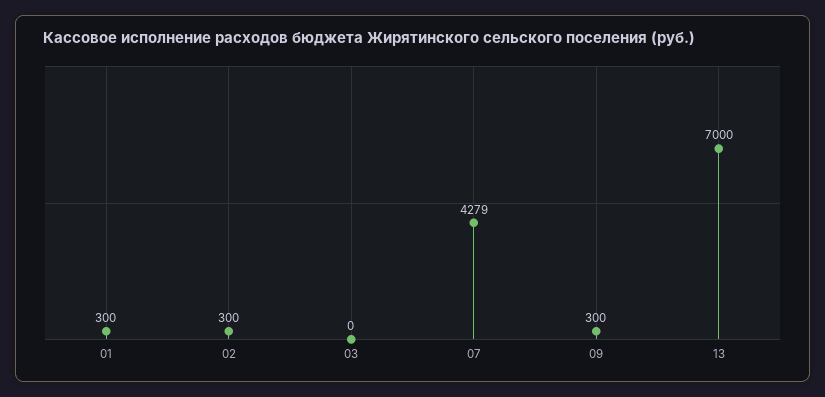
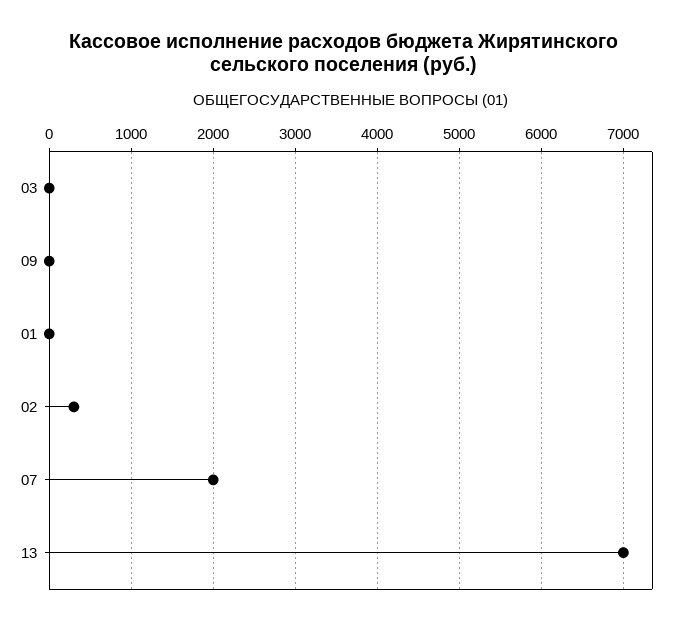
  {
-   "01": 300,
+   "01": 0,
    "02": 300,
    "03": 0,
-   "07": 4279,
+   "07": 2000,
-   "09": 300,
+   "09": 0,
    "13": 7000
  }

